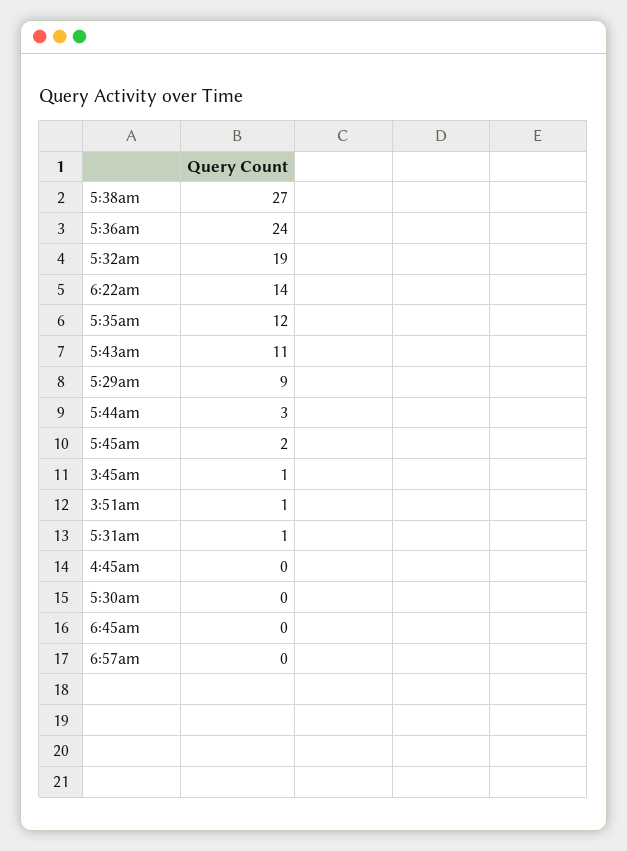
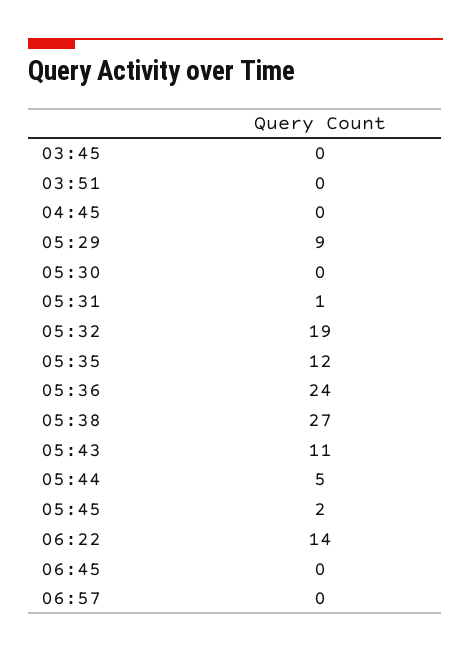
  {
    "5:38am": 27,
    "5:36am": 24,
    "5:32am": 19,
    "6:22am": 14,
    "5:35am": 12,
    "5:43am": 11,
    "5:29am": 9,
-   "5:44am": 3,
+   "5:44am": 5,
    "5:45am": 2,
-   "3:45am": 1,
+   "3:45am": 0,
-   "3:51am": 1,
+   "3:51am": 0,
    "5:31am": 1,
    "4:45am": 0,
    "5:30am": 0,
    "6:45am": 0,
    "6:57am": 0
  }

